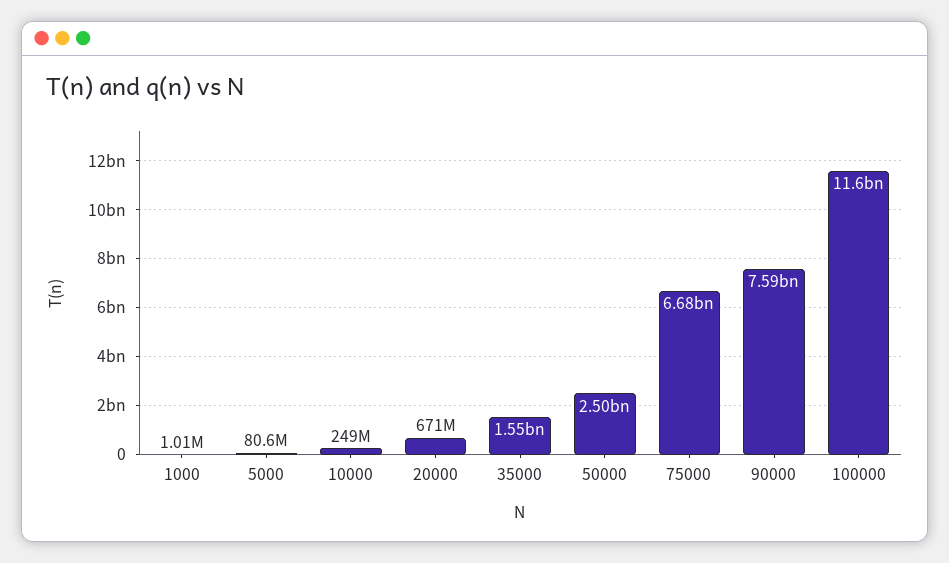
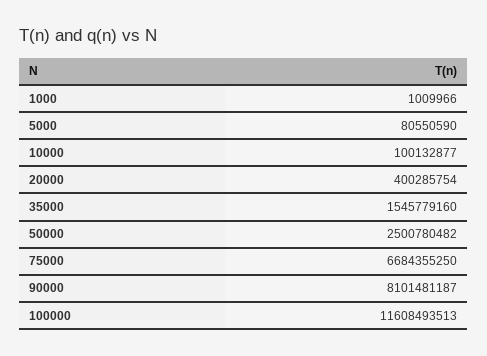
  {
    "1000": 1009966,
    "5000": 80550590,
-   "10000": 249000000,
+   "10000": 100132877,
-   "20000": 671000000,
+   "20000": 400285754,
    "35000": 1545779160,
    "50000": 2500780482,
    "75000": 6684355250,
-   "90000": 7590000000,
+   "90000": 8101481187,
    "100000": 11608493513
  }

